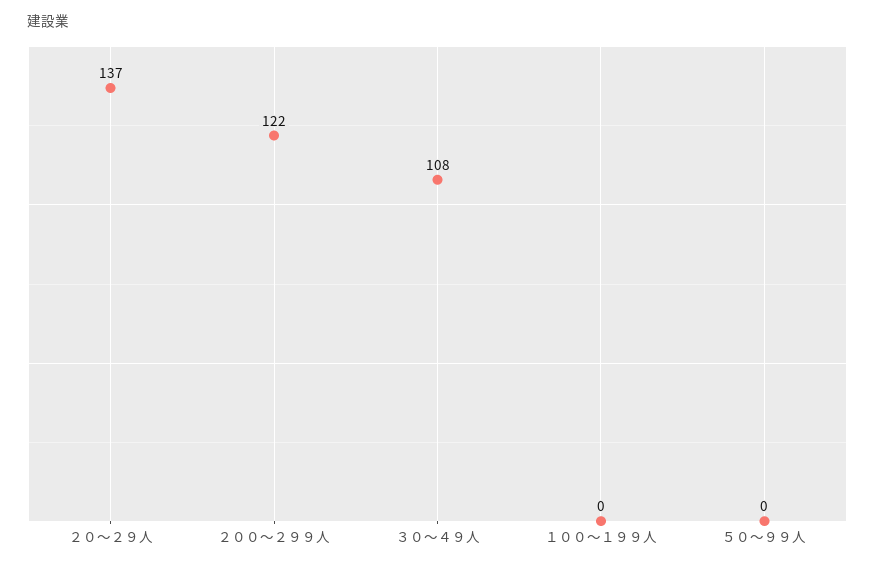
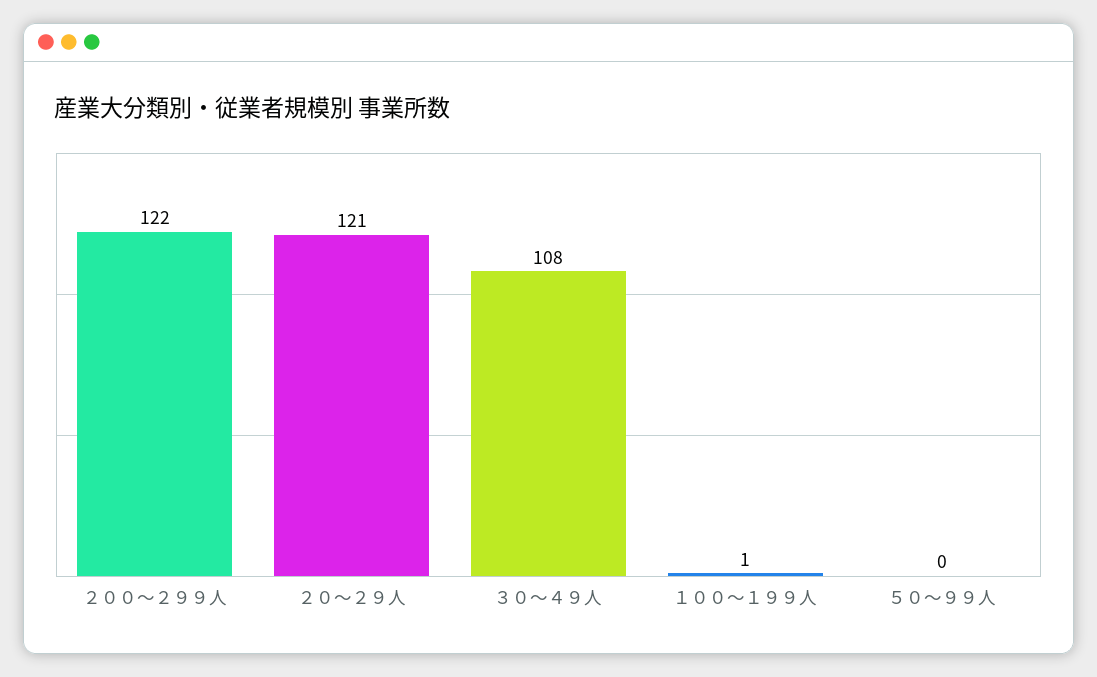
  {
-   "２０～２９人": 137,
+   "２０～２９人": 121,
    "２００～２９９人": 122,
    "３０～４９人": 108,
-   "１００～１９９人": 0,
+   "１００～１９９人": 1,
    "５０～９９人": 0
  }

